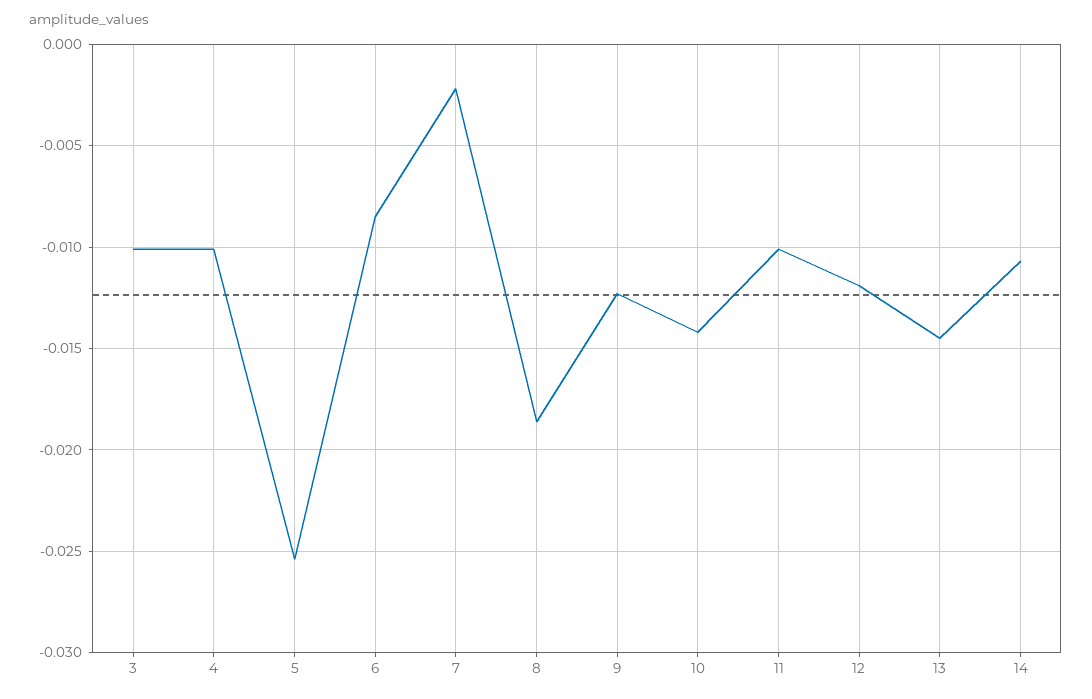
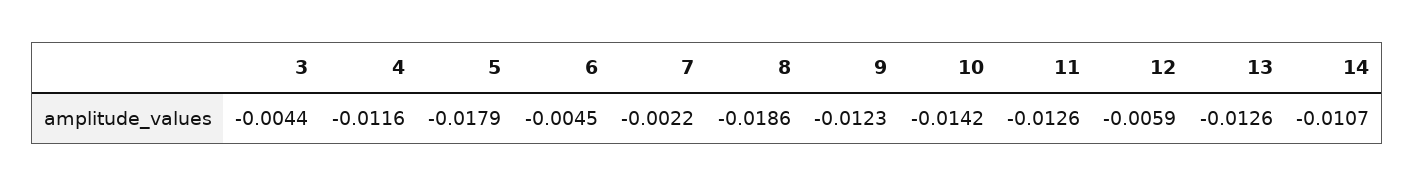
  {
-   "3": -0.01,
+   "3": -0.0044,
-   "4": -0.01,
+   "4": -0.0116,
-   "5": -0.0255,
+   "5": -0.0179,
-   "6": -0.0085,
+   "6": -0.0045,
    "7": -0.0022,
    "8": -0.0186,
    "9": -0.0123,
    "10": -0.0142,
-   "11": -0.01,
+   "11": -0.0126,
-   "12": -0.012,
+   "12": -0.0059,
-   "13": -0.0145,
+   "13": -0.0126,
    "14": -0.0107
  }

